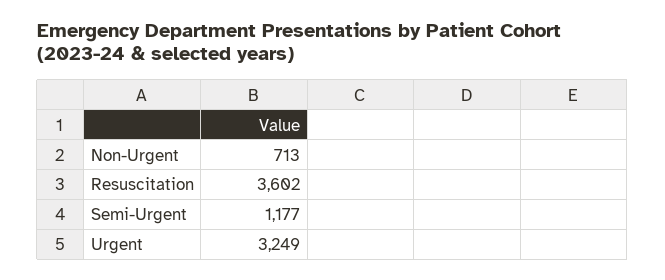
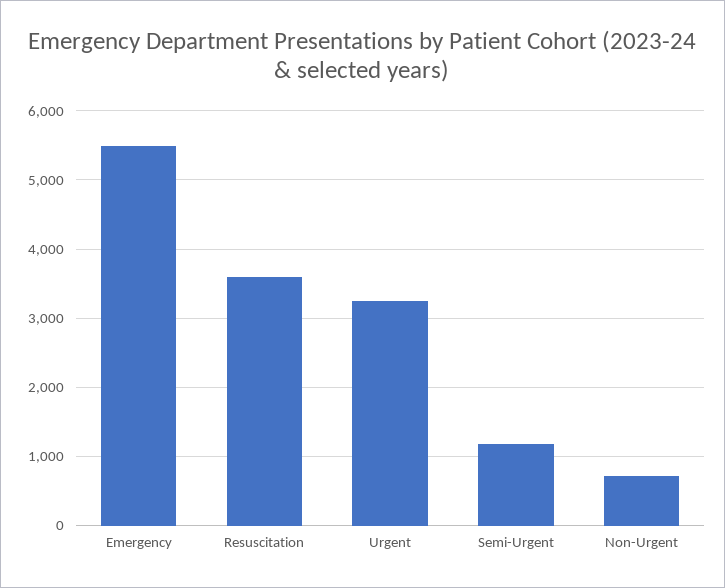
  {
    "Non-Urgent": 713,
    "Resuscitation": 3602,
    "Semi-Urgent": 1177,
-   "Urgent": 3249
+   "Urgent": 3249,
+   "Emergency": 5500
  }

